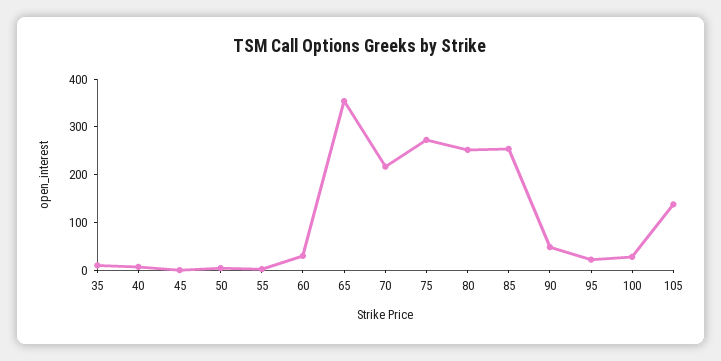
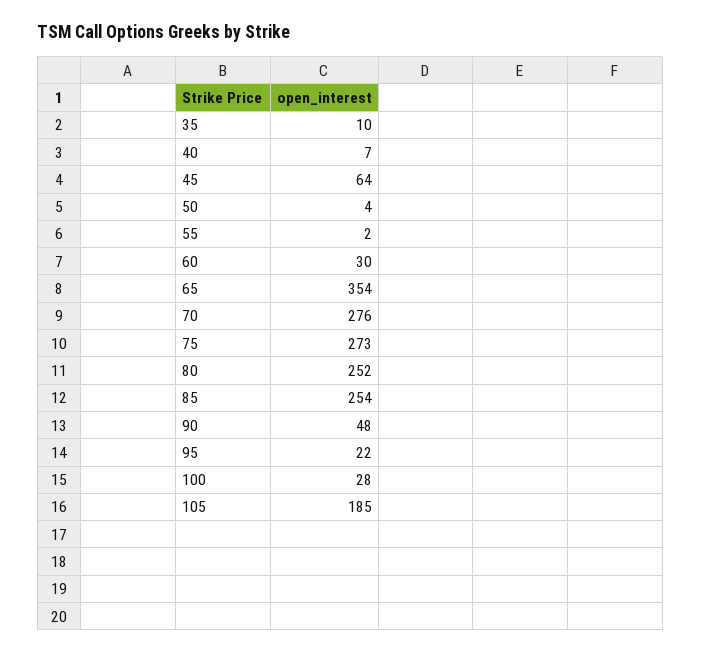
  {
    "35": 10,
    "40": 7,
-   "45": 0,
+   "45": 64,
    "50": 4,
    "55": 2,
    "60": 30,
    "65": 354,
-   "70": 220,
+   "70": 276,
    "75": 273,
    "80": 252,
    "85": 254,
    "90": 48,
    "95": 22,
    "100": 28,
-   "105": 140
+   "105": 185
  }

